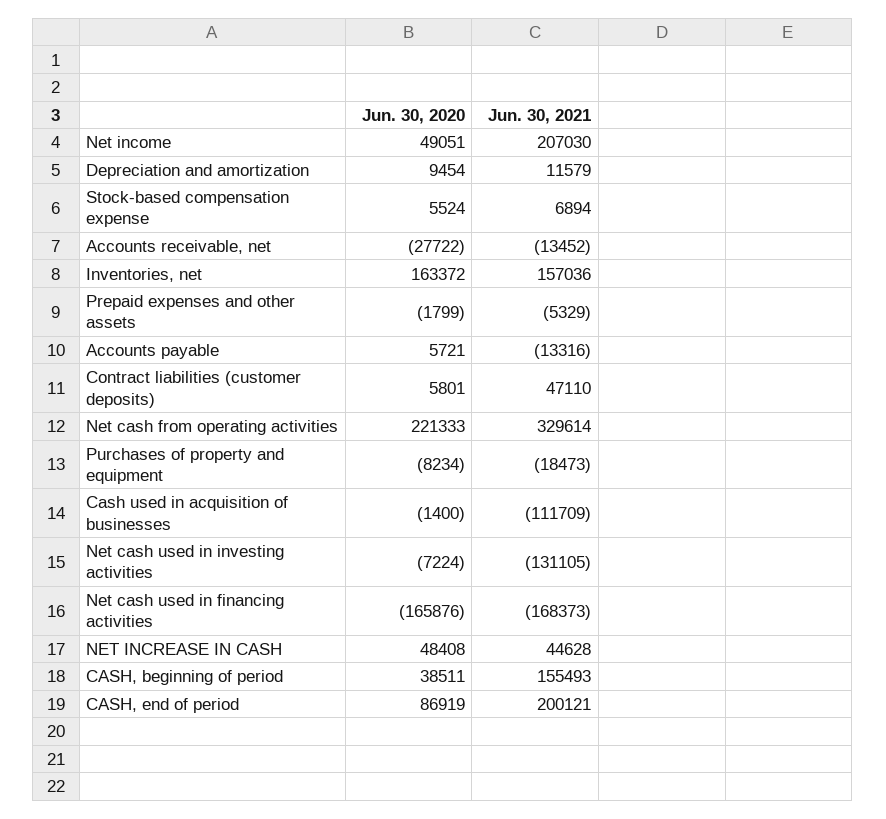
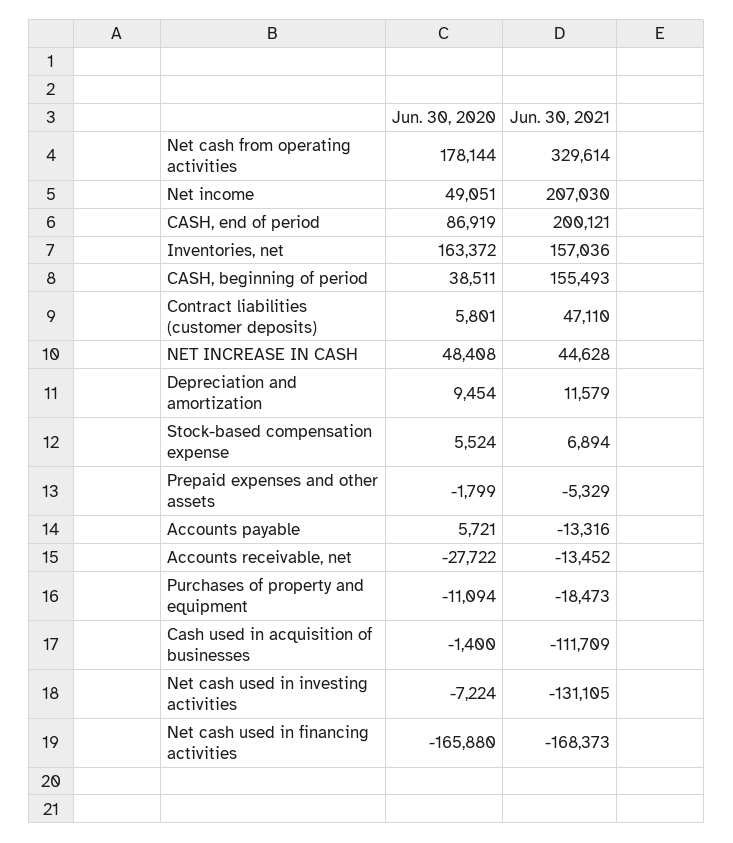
  {
    "Jun. 30, 2020": {
      "Net income": 49051,
      "Depreciation and amortization": 9454,
      "Stock-based compensation expense": 5524,
      "Accounts receivable, net": -27722,
      "Inventories, net": 163372,
      "Prepaid expenses and other assets": -1799,
      "Accounts payable": 5721,
      "Contract liabilities (customer deposits)": 5801,
-     "Net cash from operating activities": 221333,
+     "Net cash from operating activities": 178144,
-     "Purchases of property and equipment": -8234,
+     "Purchases of property and equipment": -11094,
      "Cash used in acquisition of businesses": -1400,
      "Net cash used in investing activities": -7224,
-     "Net cash used in financing activities": -165876,
+     "Net cash used in financing activities": -165880,
      "NET INCREASE IN CASH": 48408,
      "CASH, beginning of period": 38511,
      "CASH, end of period": 86919
    },
    "Jun. 30, 2021": {
      "Net income": 207030,
      "Depreciation and amortization": 11579,
      "Stock-based compensation expense": 6894,
      "Accounts receivable, net": -13452,
      "Inventories, net": 157036,
      "Prepaid expenses and other assets": -5329,
      "Accounts payable": -13316,
      "Contract liabilities (customer deposits)": 47110,
      "Net cash from operating activities": 329614,
      "Purchases of property and equipment": -18473,
      "Cash used in acquisition of businesses": -111709,
      "Net cash used in investing activities": -131105,
      "Net cash used in financing activities": -168373,
      "NET INCREASE IN CASH": 44628,
      "CASH, beginning of period": 155493,
      "CASH, end of period": 200121
    }
  }

